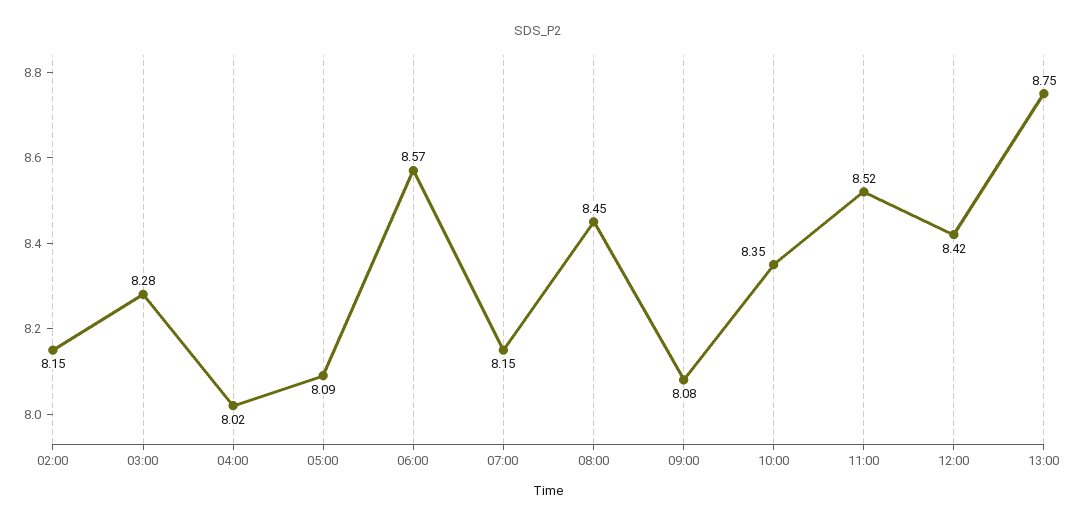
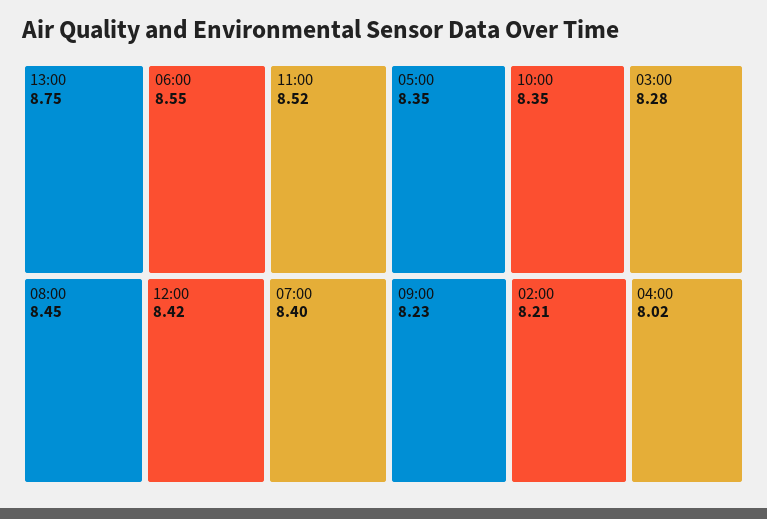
  {
-   "02:00": 8.15,
+   "02:00": 8.21,
    "03:00": 8.28,
    "04:00": 8.02,
-   "05:00": 8.09,
+   "05:00": 8.35,
-   "06:00": 8.57,
+   "06:00": 8.55,
-   "07:00": 8.15,
+   "07:00": 8.4,
    "08:00": 8.45,
-   "09:00": 8.08,
+   "09:00": 8.23,
    "10:00": 8.35,
    "11:00": 8.52,
    "12:00": 8.42,
    "13:00": 8.75
  }

